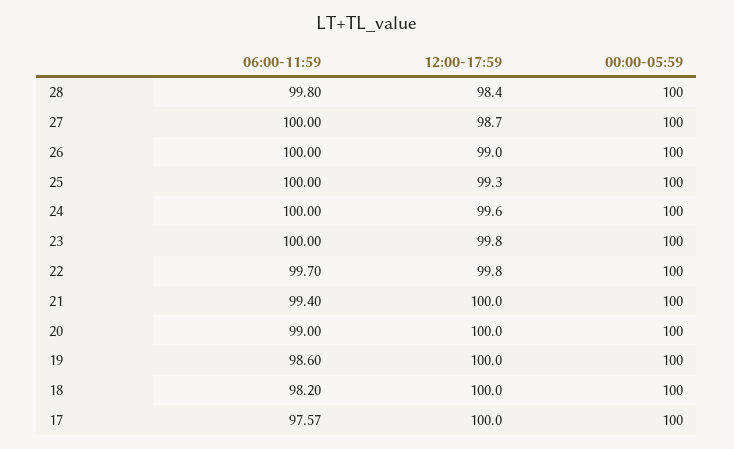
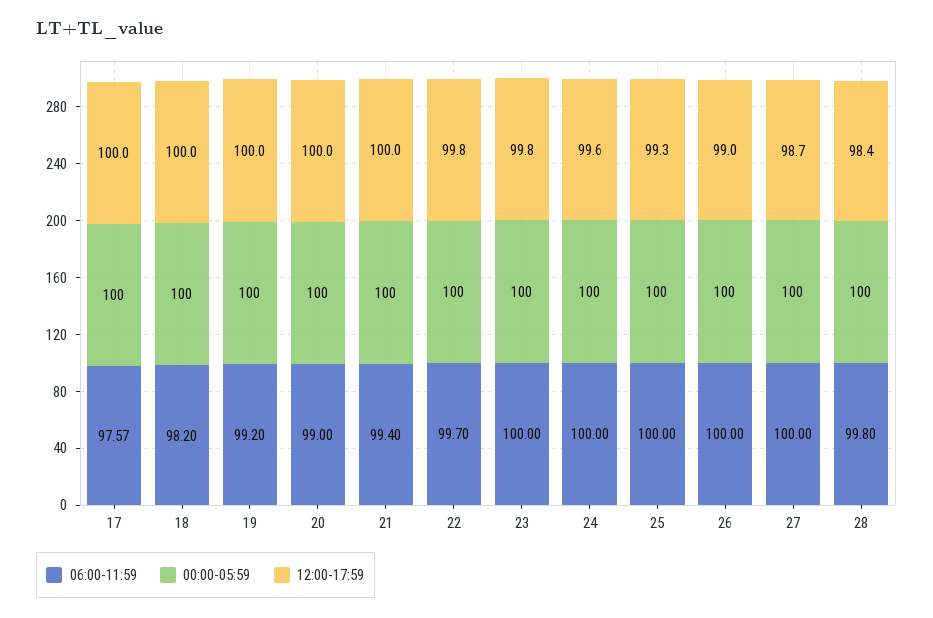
  {
    "06:00-11:59": {
      "28": 99.8,
      "27": 100,
      "26": 100,
      "25": 100,
      "24": 100,
      "23": 100,
      "22": 99.7,
      "21": 99.4,
      "20": 99,
-     "19": 98.6,
+     "19": 99.2,
      "18": 98.2,
      "17": 97.57
    },
    "12:00-17:59": {
      "28": 98.4,
      "27": 98.7,
      "26": 99,
      "25": 99.3,
      "24": 99.6,
      "23": 99.8,
      "22": 99.8,
      "21": 100,
      "20": 100,
      "19": 100,
      "18": 100,
      "17": 100
    },
    "00:00-05:59": {
      "28": 100,
      "27": 100,
      "26": 100,
      "25": 100,
      "24": 100,
      "23": 100,
      "22": 100,
      "21": 100,
      "20": 100,
      "19": 100,
      "18": 100,
      "17": 100
    }
  }

